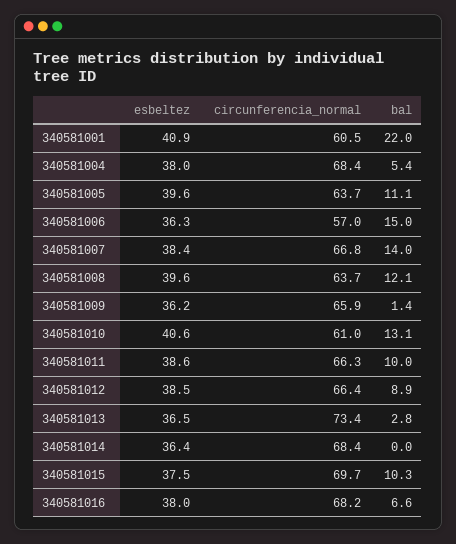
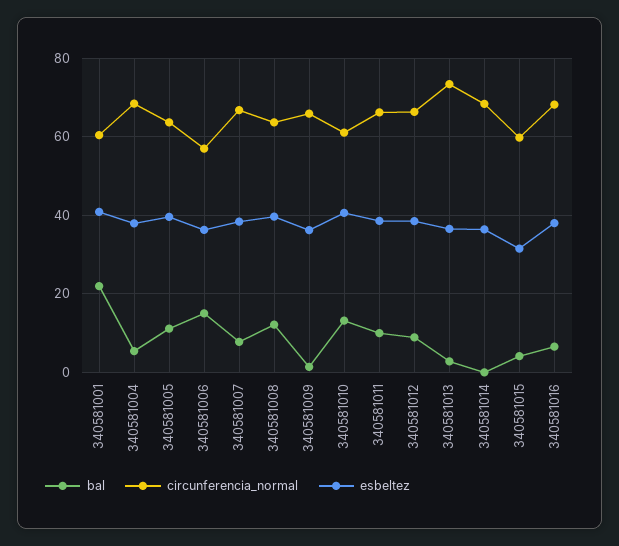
  {
    "esbeltez": {
      "340581001": 40.9,
      "340581004": 38,
      "340581005": 39.6,
      "340581006": 36.3,
      "340581007": 38.4,
      "340581008": 39.6,
      "340581009": 36.2,
      "340581010": 40.6,
      "340581011": 38.6,
      "340581012": 38.5,
      "340581013": 36.5,
      "340581014": 36.4,
-     "340581015": 37.5,
+     "340581015": 32,
      "340581016": 38
    },
    "circunferencia_normal": {
      "340581001": 60.5,
      "340581004": 68.4,
      "340581005": 63.7,
      "340581006": 57,
      "340581007": 66.8,
      "340581008": 63.7,
      "340581009": 65.9,
      "340581010": 61,
      "340581011": 66.3,
      "340581012": 66.4,
      "340581013": 73.4,
      "340581014": 68.4,
-     "340581015": 69.7,
+     "340581015": 60,
      "340581016": 68.2
    },
    "bal": {
      "340581001": 22,
      "340581004": 5.4,
      "340581005": 11.1,
      "340581006": 15,
-     "340581007": 14,
+     "340581007": 8,
      "340581008": 12.1,
      "340581009": 1.4,
      "340581010": 13.1,
      "340581011": 10,
      "340581012": 8.9,
      "340581013": 2.8,
      "340581014": 0,
-     "340581015": 10.3,
+     "340581015": 4,
      "340581016": 6.6
    }
  }

